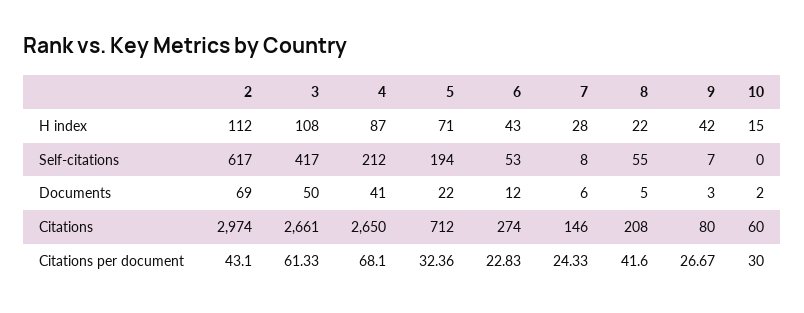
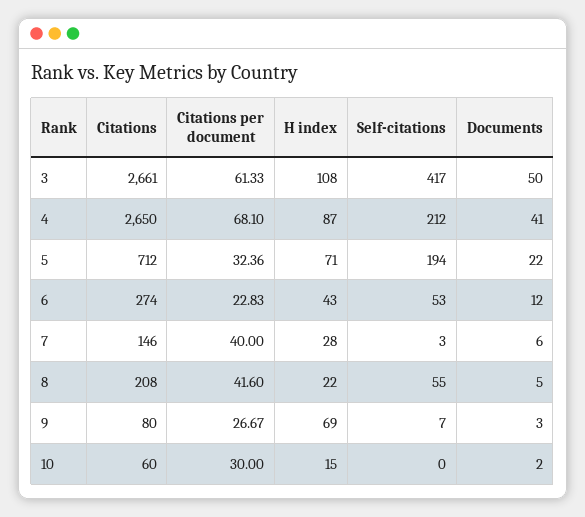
  {
-   "2": {
-     "H index": 112,
-     "Self-citations": 617,
-     "Documents": 69,
-     "Citations": 2974,
-     "Citations per document": 43.1
-   },
    "3": {
      "H index": 108,
      "Self-citations": 417,
      "Documents": 50,
      "Citations": 2661,
      "Citations per document": 61.33
    },
    "4": {
      "H index": 87,
      "Self-citations": 212,
      "Documents": 41,
      "Citations": 2650,
      "Citations per document": 68.1
    },
    "5": {
      "H index": 71,
      "Self-citations": 194,
      "Documents": 22,
      "Citations": 712,
      "Citations per document": 32.36
    },
    "6": {
      "H index": 43,
      "Self-citations": 53,
      "Documents": 12,
      "Citations": 274,
      "Citations per document": 22.83
    },
    "7": {
      "H index": 28,
-     "Self-citations": 8,
+     "Self-citations": 3,
      "Documents": 6,
      "Citations": 146,
-     "Citations per document": 24.33
+     "Citations per document": 40
    },
    "8": {
      "H index": 22,
      "Self-citations": 55,
      "Documents": 5,
      "Citations": 208,
      "Citations per document": 41.6
    },
    "9": {
-     "H index": 42,
+     "H index": 69,
      "Self-citations": 7,
      "Documents": 3,
      "Citations": 80,
      "Citations per document": 26.67
    },
    "10": {
      "H index": 15,
      "Self-citations": 0,
      "Documents": 2,
      "Citations": 60,
      "Citations per document": 30
    }
  }

